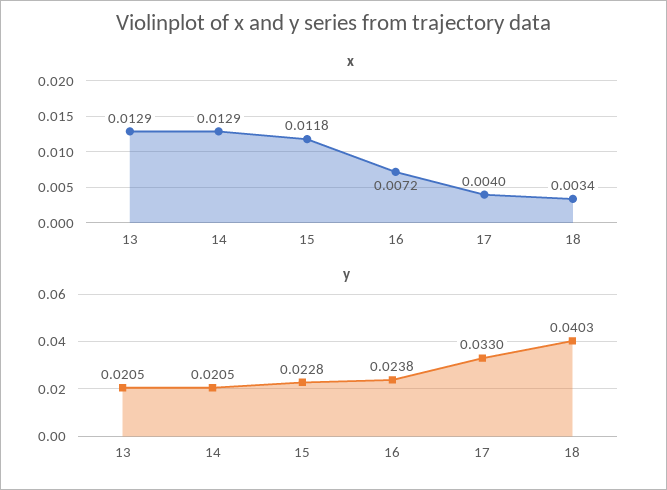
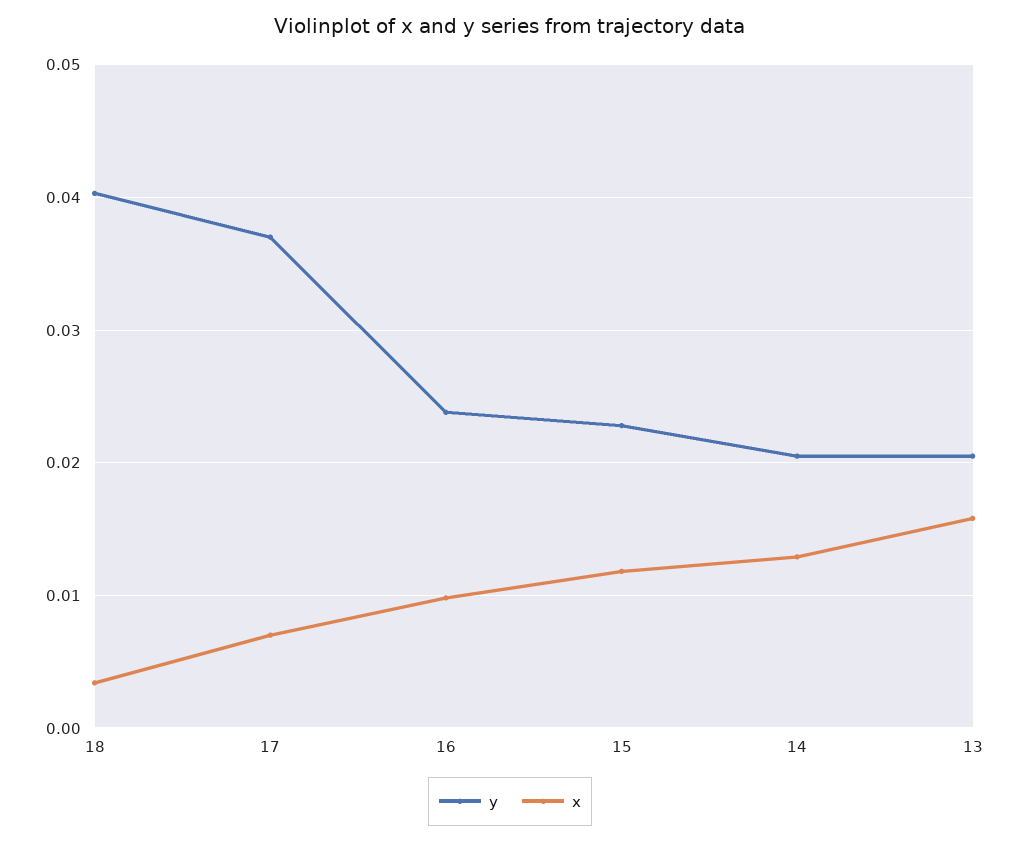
  {
    "x": {
-     "13": 0.0129,
+     "13": 0.016,
      "14": 0.0129,
      "15": 0.0118,
-     "16": 0.0072,
+     "16": 0.01,
-     "17": 0.004,
+     "17": 0.007,
      "18": 0.0034
    },
    "y": {
      "13": 0.0205,
      "14": 0.0205,
      "15": 0.0228,
      "16": 0.0238,
-     "17": 0.033,
+     "17": 0.037,
      "18": 0.0403
    }
  }

